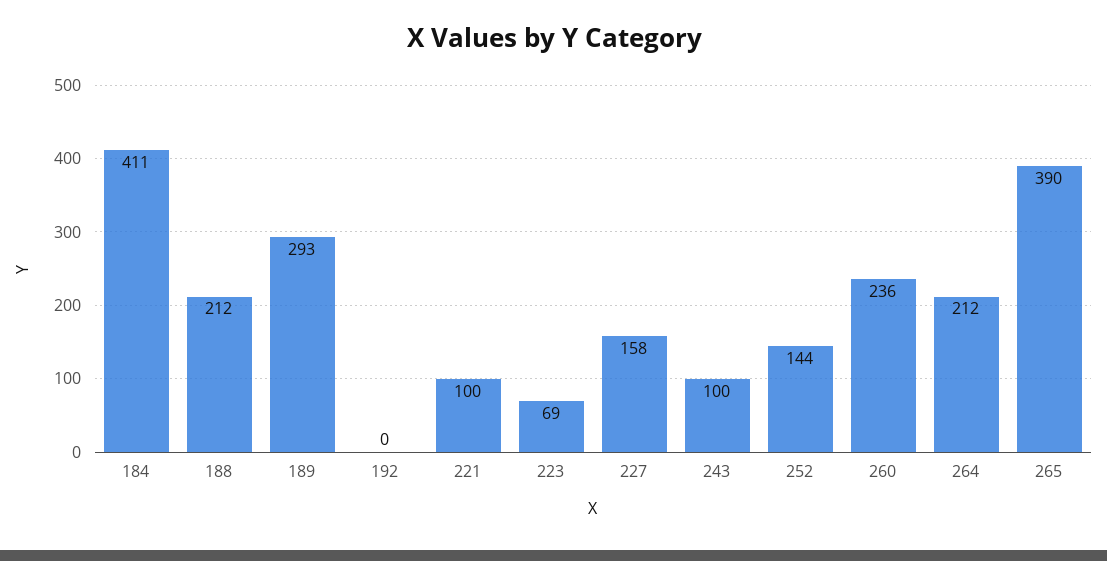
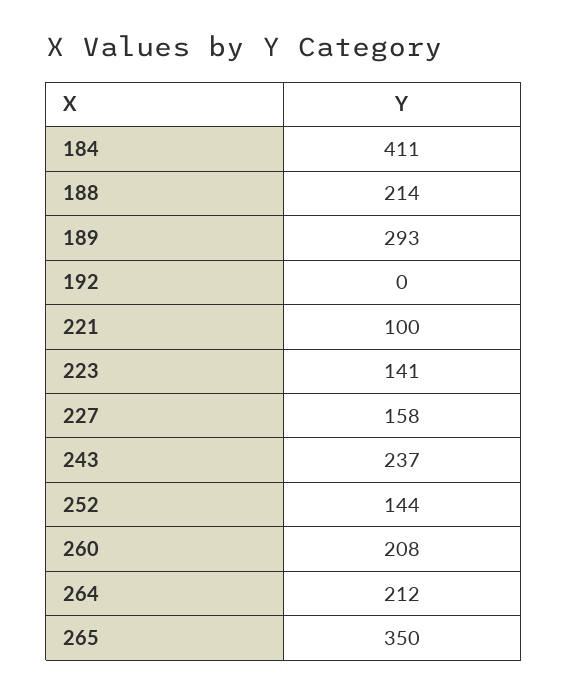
  {
    "184": 411,
-   "188": 212,
+   "188": 214,
    "189": 293,
    "192": 0,
    "221": 100,
-   "223": 69,
+   "223": 141,
    "227": 158,
-   "243": 100,
+   "243": 237,
    "252": 144,
-   "260": 236,
+   "260": 208,
    "264": 212,
-   "265": 390
+   "265": 350
  }

